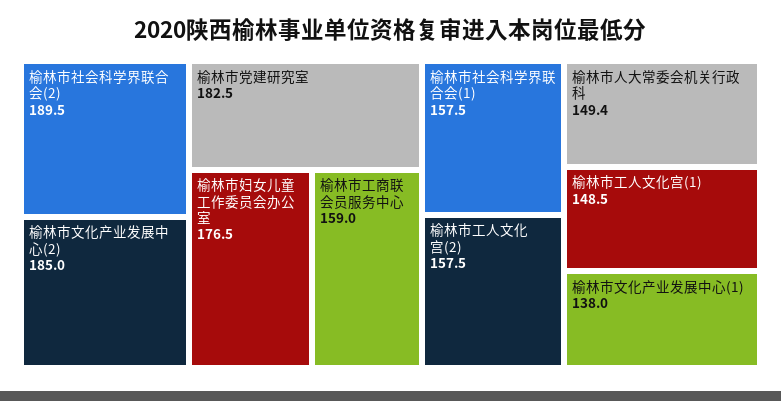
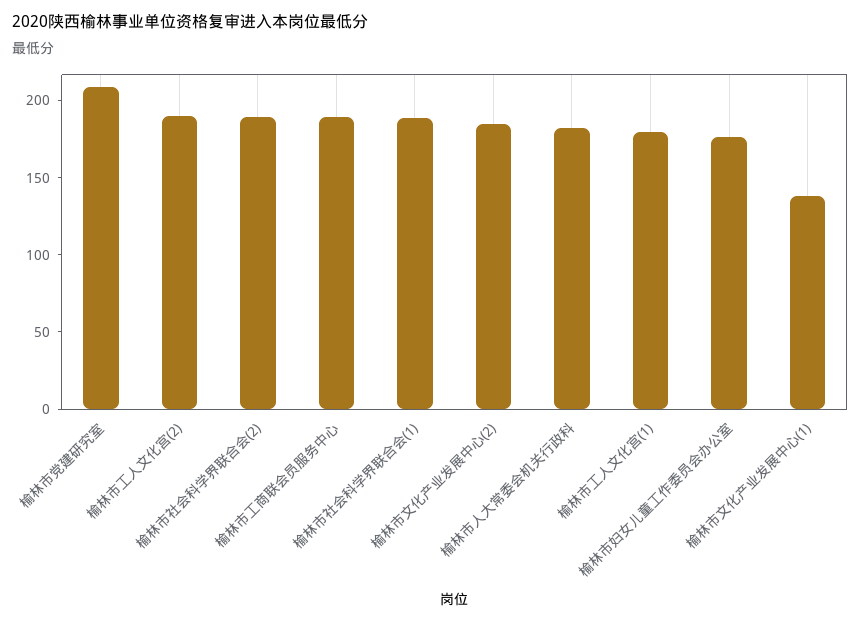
  {
    "榆林市社会科学界联合会(2)": 189.5,
    "榆林市文化产业发展中心(2)": 185,
-   "榆林市党建研究室": 182.5,
+   "榆林市党建研究室": 210,
    "榆林市妇女儿童工作委员会办公室": 176.5,
-   "榆林市工商联会员服务中心": 159,
+   "榆林市工商联会员服务中心": 190,
-   "榆林市社会科学界联合会(1)": 157.5,
+   "榆林市社会科学界联合会(1)": 190,
-   "榆林市工人文化宫(2)": 157.5,
+   "榆林市工人文化宫(2)": 190,
-   "榆林市人大常委会机关行政科": 149.4,
+   "榆林市人大常委会机关行政科": 180,
-   "榆林市工人文化宫(1)": 148.5,
+   "榆林市工人文化宫(1)": 180,
    "榆林市文化产业发展中心(1)": 138
  }

